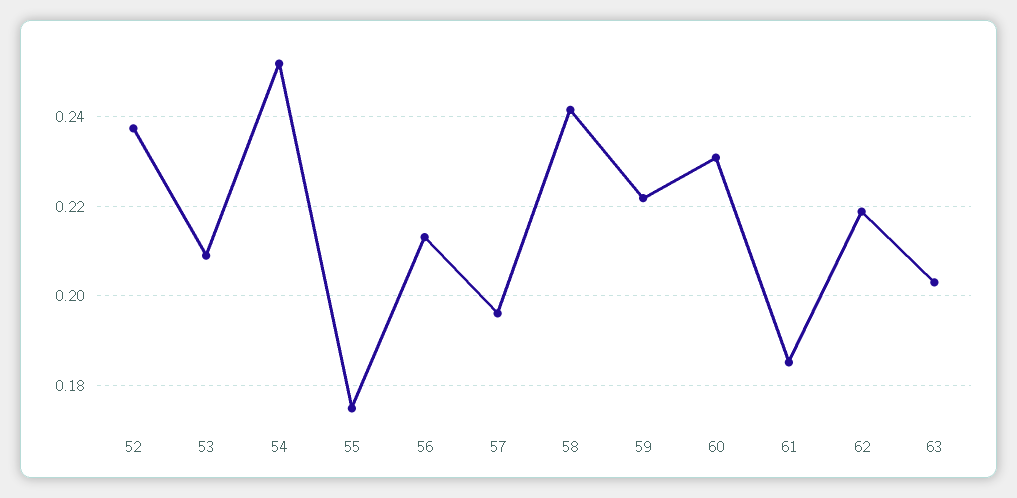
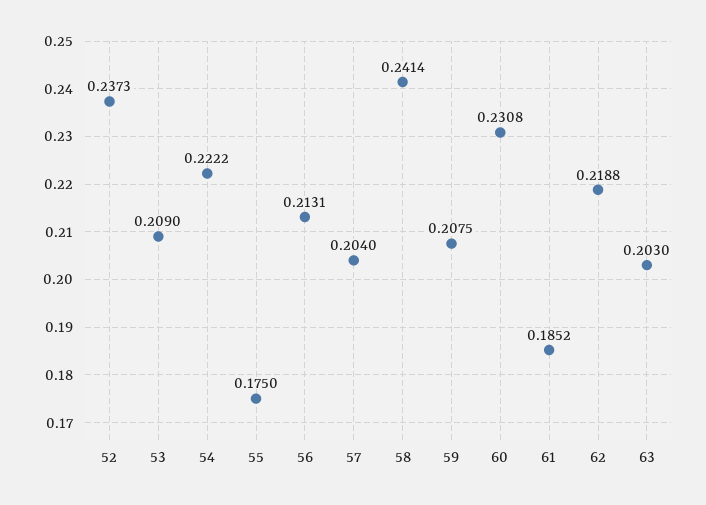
  {
    "52": 0.2373,
    "53": 0.209,
-   "54": 0.252,
+   "54": 0.2222,
    "55": 0.175,
    "56": 0.2131,
-   "57": 0.196,
+   "57": 0.204,
    "58": 0.2414,
-   "59": 0.222,
+   "59": 0.2075,
    "60": 0.2308,
    "61": 0.1852,
    "62": 0.2188,
    "63": 0.203
  }

